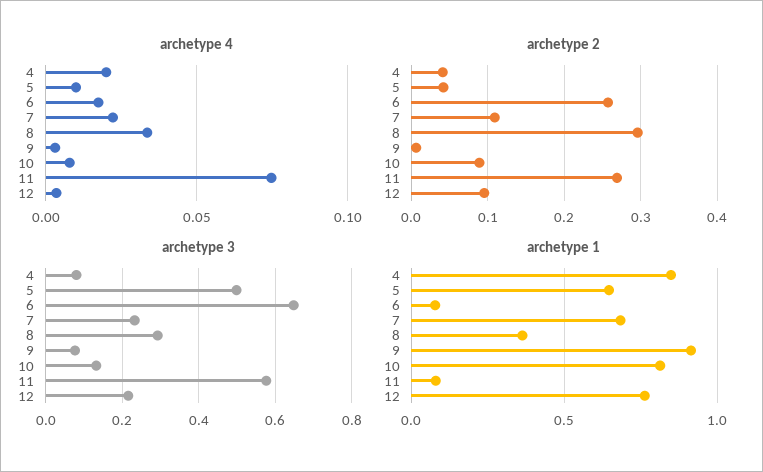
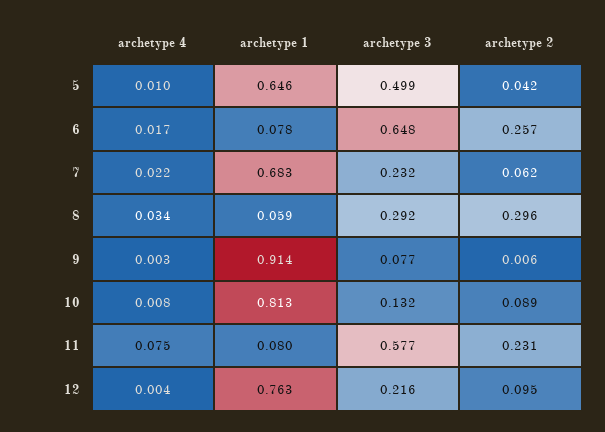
  {
    "archetype 4": {
-     "4": 0.02,
      "5": 0.01,
      "6": 0.017,
      "7": 0.022,
      "8": 0.034,
      "9": 0.003,
      "10": 0.008,
      "11": 0.075,
      "12": 0.004
    },
    "archetype 2": {
-     "4": 0.04,
      "5": 0.042,
      "6": 0.257,
-     "7": 0.11,
+     "7": 0.062,
      "8": 0.296,
      "9": 0.006,
      "10": 0.089,
-     "11": 0.27,
+     "11": 0.231,
      "12": 0.095
    },
    "archetype 3": {
-     "4": 0.08,
      "5": 0.499,
      "6": 0.648,
      "7": 0.232,
      "8": 0.292,
      "9": 0.077,
      "10": 0.132,
      "11": 0.577,
      "12": 0.216
    },
    "archetype 1": {
-     "4": 0.85,
      "5": 0.646,
      "6": 0.078,
      "7": 0.683,
-     "8": 0.35,
+     "8": 0.059,
      "9": 0.914,
      "10": 0.813,
      "11": 0.08,
      "12": 0.763
    }
  }

